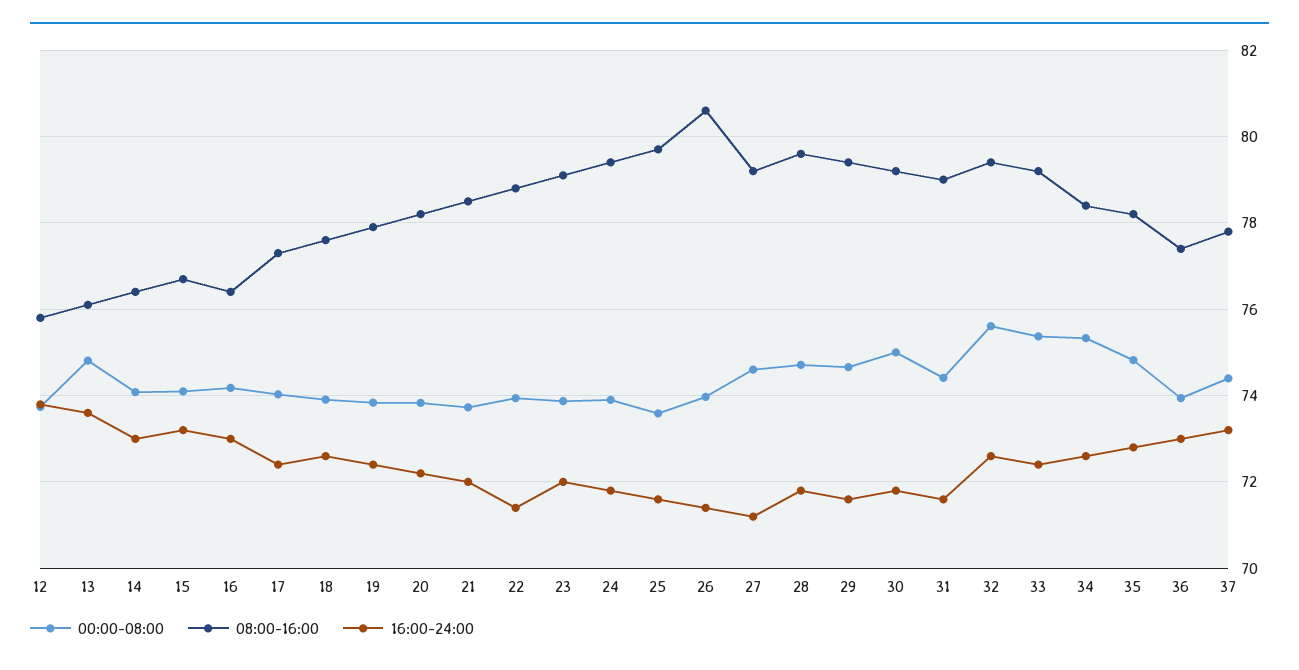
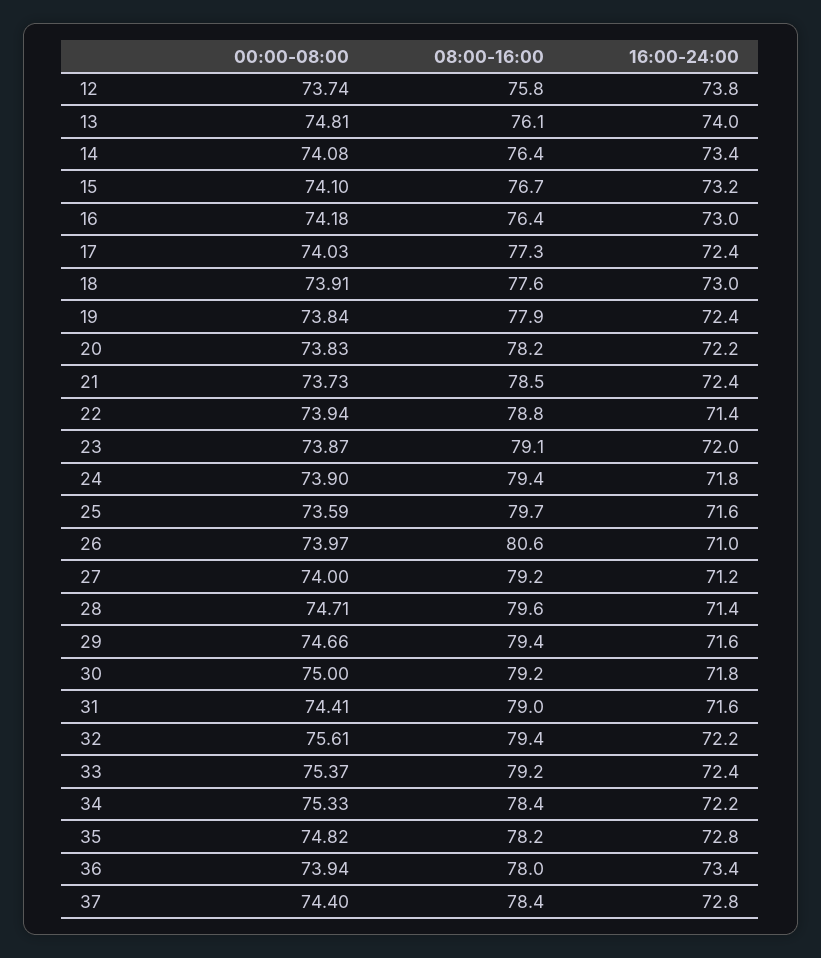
  {
    "00:00-08:00": {
      "12": 73.74,
      "13": 74.81,
      "14": 74.08,
      "15": 74.1,
      "16": 74.18,
      "17": 74.03,
      "18": 73.91,
      "19": 73.84,
      "20": 73.83,
      "21": 73.73,
      "22": 73.94,
      "23": 73.87,
      "24": 73.9,
      "25": 73.59,
      "26": 73.97,
-     "27": 74.6,
+     "27": 74,
      "28": 74.71,
      "29": 74.66,
      "30": 75,
      "31": 74.41,
      "32": 75.61,
      "33": 75.37,
      "34": 75.33,
      "35": 74.82,
      "36": 73.94,
      "37": 74.4
    },
    "08:00-16:00": {
      "12": 75.8,
      "13": 76.1,
      "14": 76.4,
      "15": 76.7,
      "16": 76.4,
      "17": 77.3,
      "18": 77.6,
      "19": 77.9,
      "20": 78.2,
      "21": 78.5,
      "22": 78.8,
      "23": 79.1,
      "24": 79.4,
      "25": 79.7,
      "26": 80.6,
      "27": 79.2,
      "28": 79.6,
      "29": 79.4,
      "30": 79.2,
      "31": 79,
      "32": 79.4,
      "33": 79.2,
      "34": 78.4,
      "35": 78.2,
-     "36": 77.4,
+     "36": 78,
-     "37": 77.8
+     "37": 78.4
    },
    "16:00-24:00": {
      "12": 73.8,
-     "13": 73.6,
+     "13": 74,
-     "14": 73,
+     "14": 73.4,
      "15": 73.2,
      "16": 73,
      "17": 72.4,
-     "18": 72.6,
+     "18": 73,
      "19": 72.4,
      "20": 72.2,
-     "21": 72,
+     "21": 72.4,
      "22": 71.4,
      "23": 72,
      "24": 71.8,
      "25": 71.6,
-     "26": 71.4,
+     "26": 71,
      "27": 71.2,
-     "28": 71.8,
+     "28": 71.4,
      "29": 71.6,
      "30": 71.8,
      "31": 71.6,
-     "32": 72.6,
+     "32": 72.2,
      "33": 72.4,
-     "34": 72.6,
+     "34": 72.2,
      "35": 72.8,
-     "36": 73,
+     "36": 73.4,
-     "37": 73.2
+     "37": 72.8
    }
  }

